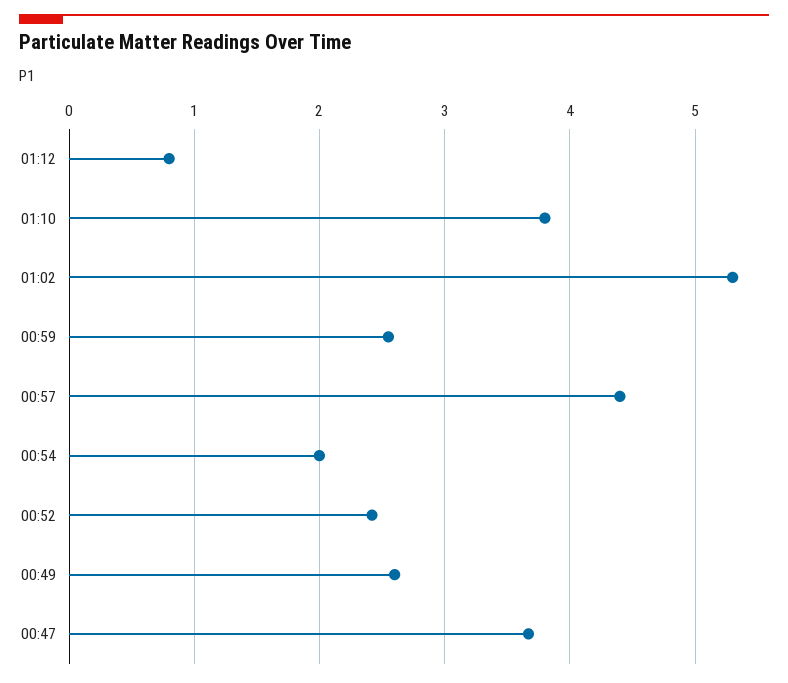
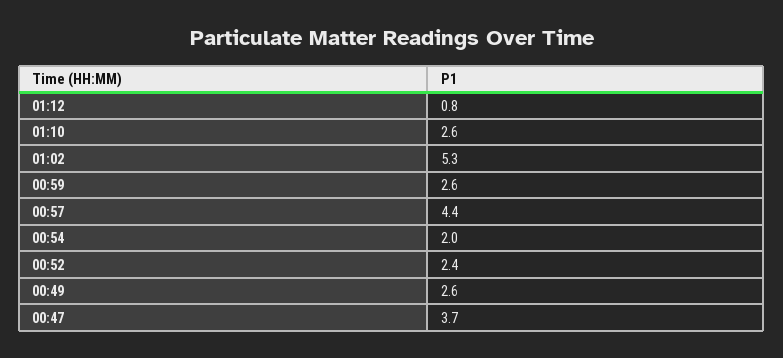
  {
    "01:12": 0.8,
-   "01:10": 3.8,
+   "01:10": 2.6,
    "01:02": 5.3,
    "00:59": 2.6,
    "00:57": 4.4,
    "00:54": 2,
    "00:52": 2.4,
    "00:49": 2.6,
    "00:47": 3.7
  }

